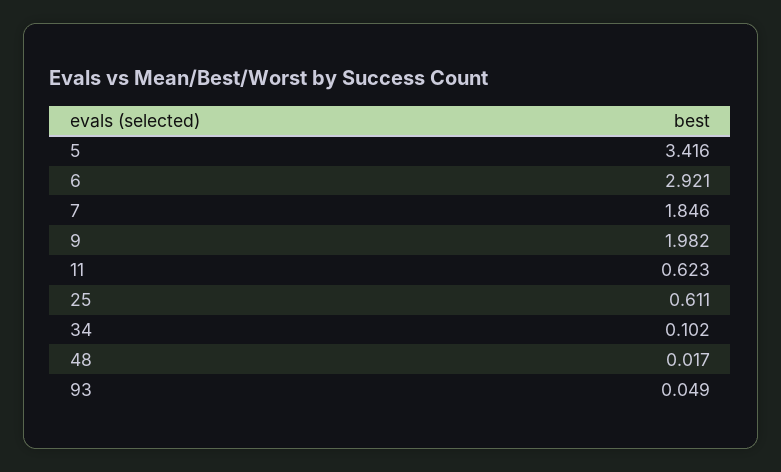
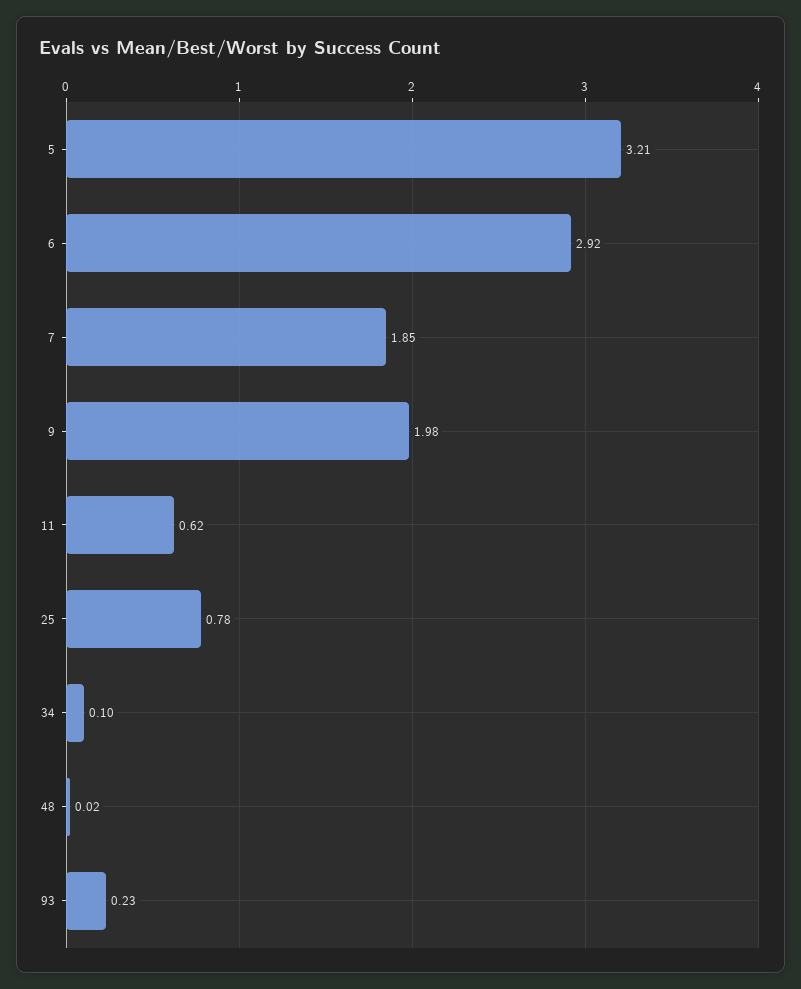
  {
-   "5": 3.416,
+   "5": 3.21,
    "6": 2.921,
    "7": 1.846,
    "9": 1.982,
    "11": 0.623,
-   "25": 0.611,
+   "25": 0.78,
    "34": 0.102,
    "48": 0.017,
-   "93": 0.049
+   "93": 0.23
  }

